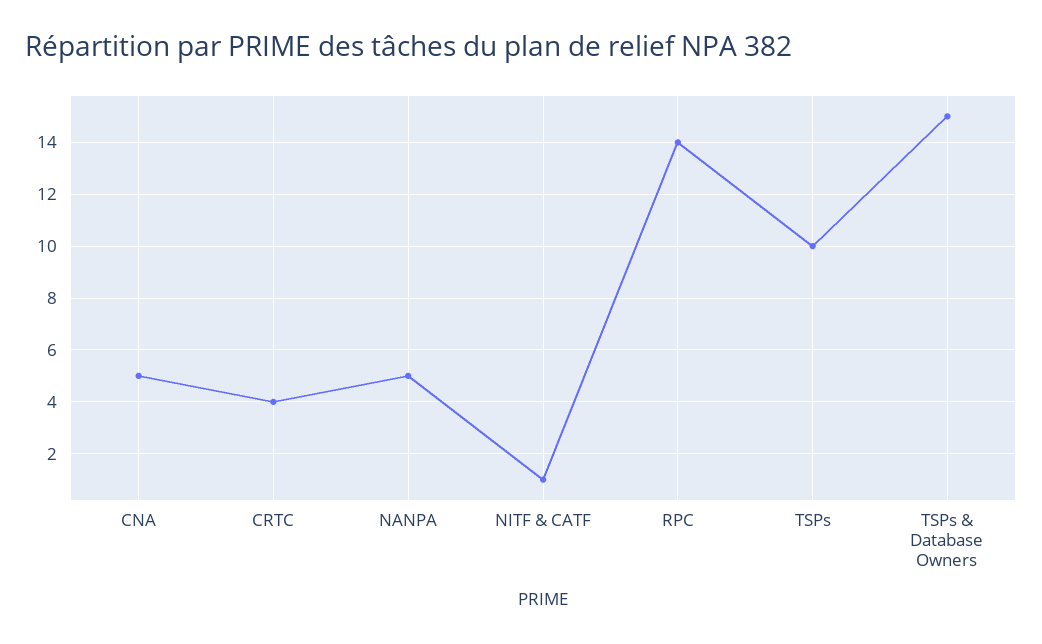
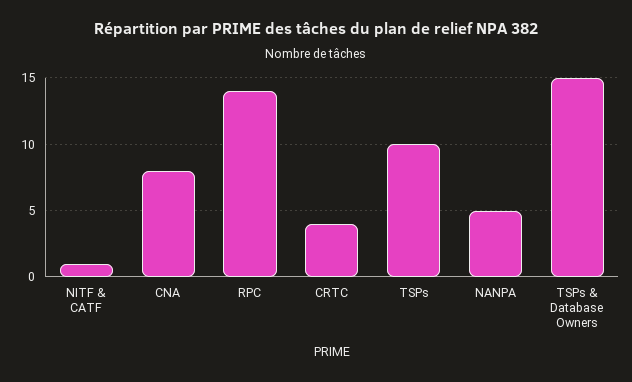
  {
-   "CNA": 5,
+   "CNA": 8,
    "CRTC": 4,
    "NANPA": 5,
    "NITF & CATF": 1,
    "RPC": 14,
    "TSPs": 10,
    "TSPs & Database Owners": 15
  }

